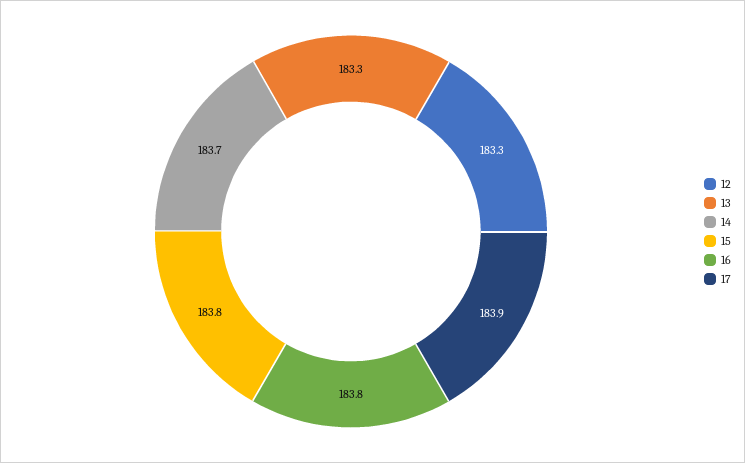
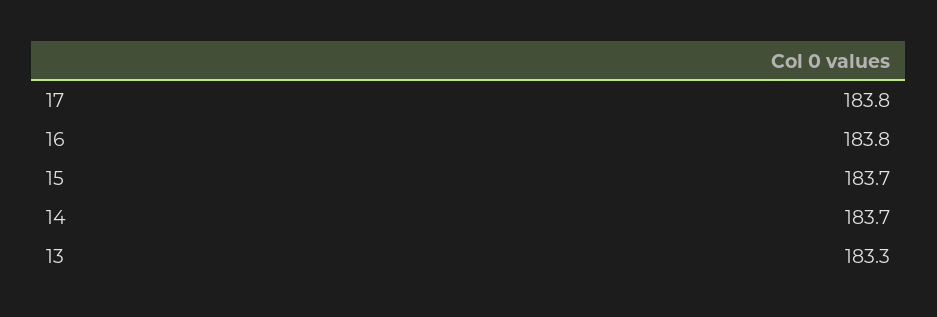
  {
-   "12": 183.3,
    "13": 183.3,
    "14": 183.7,
-   "15": 183.8,
+   "15": 183.7,
    "16": 183.8,
-   "17": 183.9
+   "17": 183.8
  }

